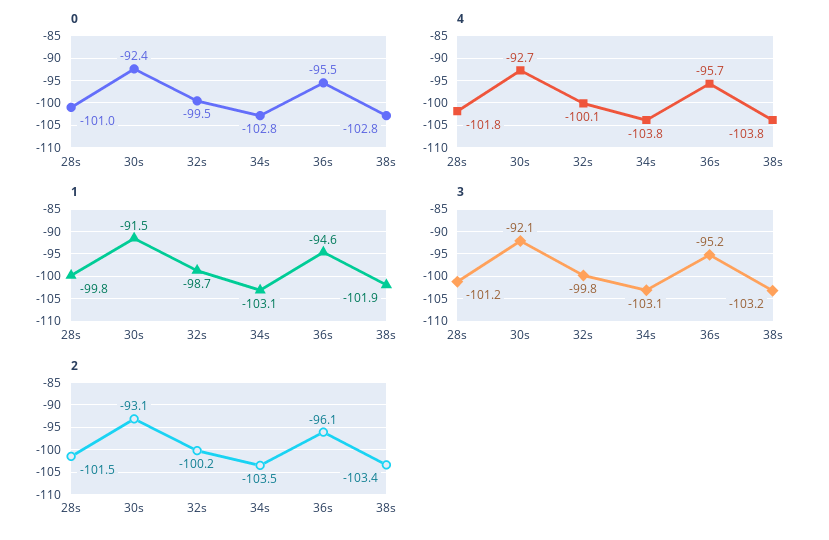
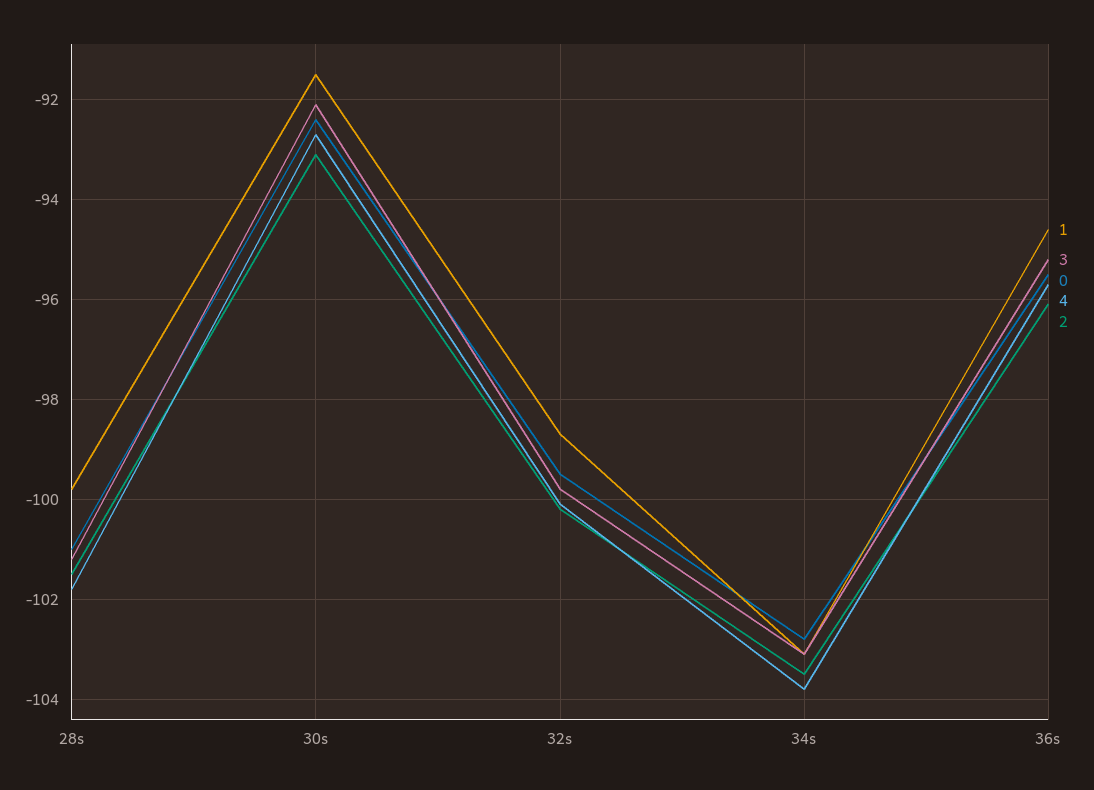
  {
    "0": {
      "28s": -101,
      "30s": -92.4,
      "32s": -99.5,
      "34s": -102.8,
-     "36s": -95.5,
+     "36s": -95.5
-     "38s": -102.8
    },
    "4": {
      "28s": -101.8,
      "30s": -92.7,
      "32s": -100.1,
      "34s": -103.8,
-     "36s": -95.7,
+     "36s": -95.7
-     "38s": -103.8
    },
    "1": {
      "28s": -99.8,
      "30s": -91.5,
      "32s": -98.7,
      "34s": -103.1,
-     "36s": -94.6,
+     "36s": -94.6
-     "38s": -101.9
    },
    "3": {
      "28s": -101.2,
      "30s": -92.1,
      "32s": -99.8,
      "34s": -103.1,
-     "36s": -95.2,
+     "36s": -95.2
-     "38s": -103.2
    },
    "2": {
      "28s": -101.5,
      "30s": -93.1,
      "32s": -100.2,
      "34s": -103.5,
-     "36s": -96.1,
+     "36s": -96.1
-     "38s": -103.4
    }
  }

